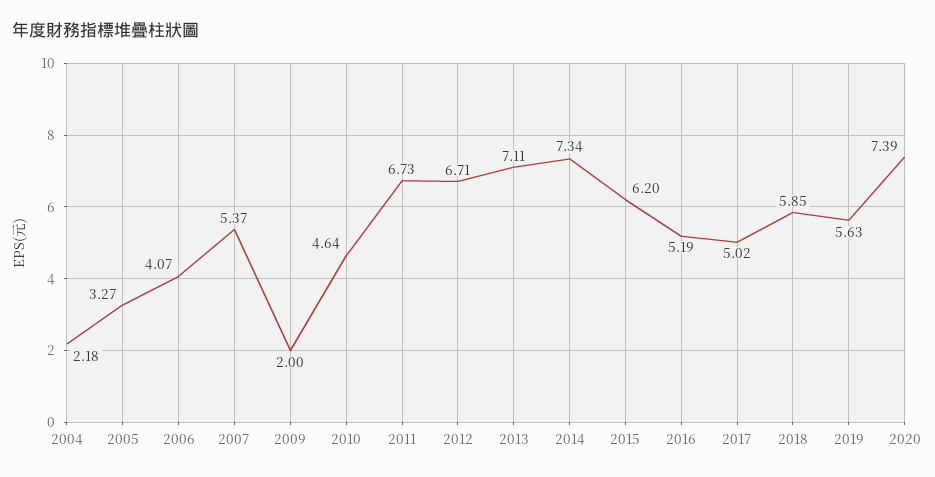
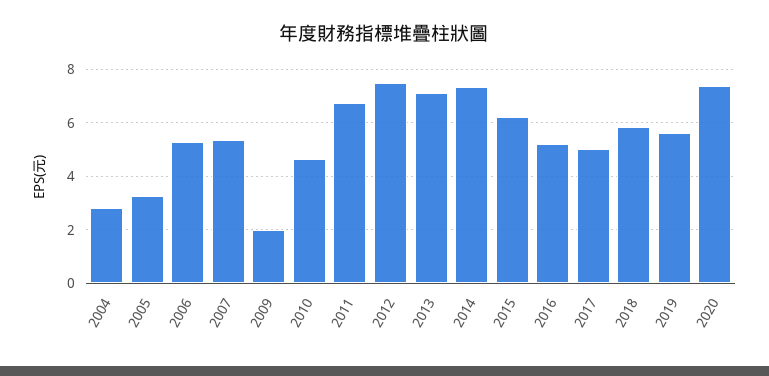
  {
-   "2004": 2.18,
+   "2004": 2.75,
    "2005": 3.27,
-   "2006": 4.07,
+   "2006": 5.25,
    "2007": 5.37,
    "2009": 2,
    "2010": 4.64,
    "2011": 6.73,
-   "2012": 6.71,
+   "2012": 7.5,
    "2013": 7.11,
    "2014": 7.34,
    "2015": 6.2,
    "2016": 5.19,
    "2017": 5.02,
    "2018": 5.85,
    "2019": 5.63,
    "2020": 7.39
  }

